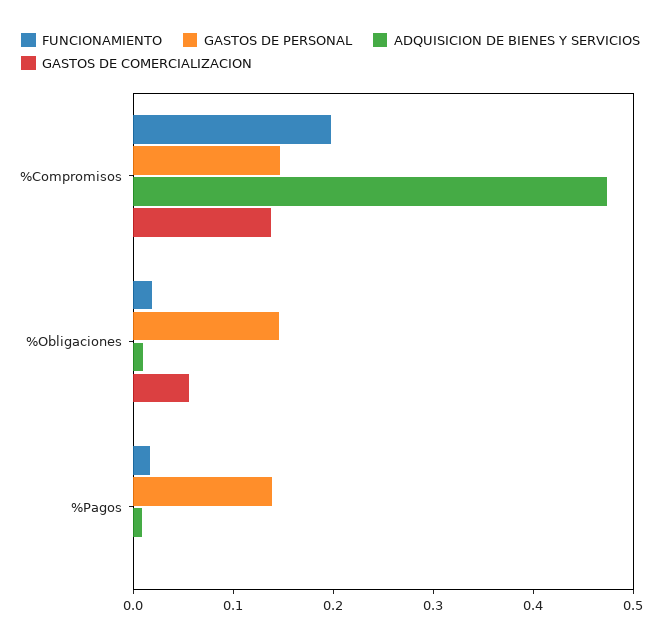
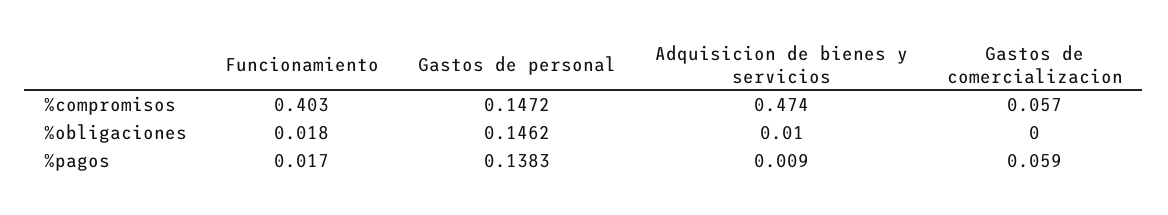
  {
    "FUNCIONAMIENTO": {
-     "%Compromisos": 0.2,
+     "%Compromisos": 0.403,
      "%Obligaciones": 0.018,
      "%Pagos": 0.017
    },
    "GASTOS DE PERSONAL": {
      "%Compromisos": 0.1472,
      "%Obligaciones": 0.1462,
      "%Pagos": 0.1383
    },
    "ADQUISICION DE BIENES Y SERVICIOS": {
      "%Compromisos": 0.474,
      "%Obligaciones": 0.01,
      "%Pagos": 0.009
    },
    "GASTOS DE COMERCIALIZACION": {
-     "%Compromisos": 0.14,
+     "%Compromisos": 0.057,
-     "%Obligaciones": 0.06,
+     "%Obligaciones": 0,
-     "%Pagos": 0
+     "%Pagos": 0.059
    }
  }

